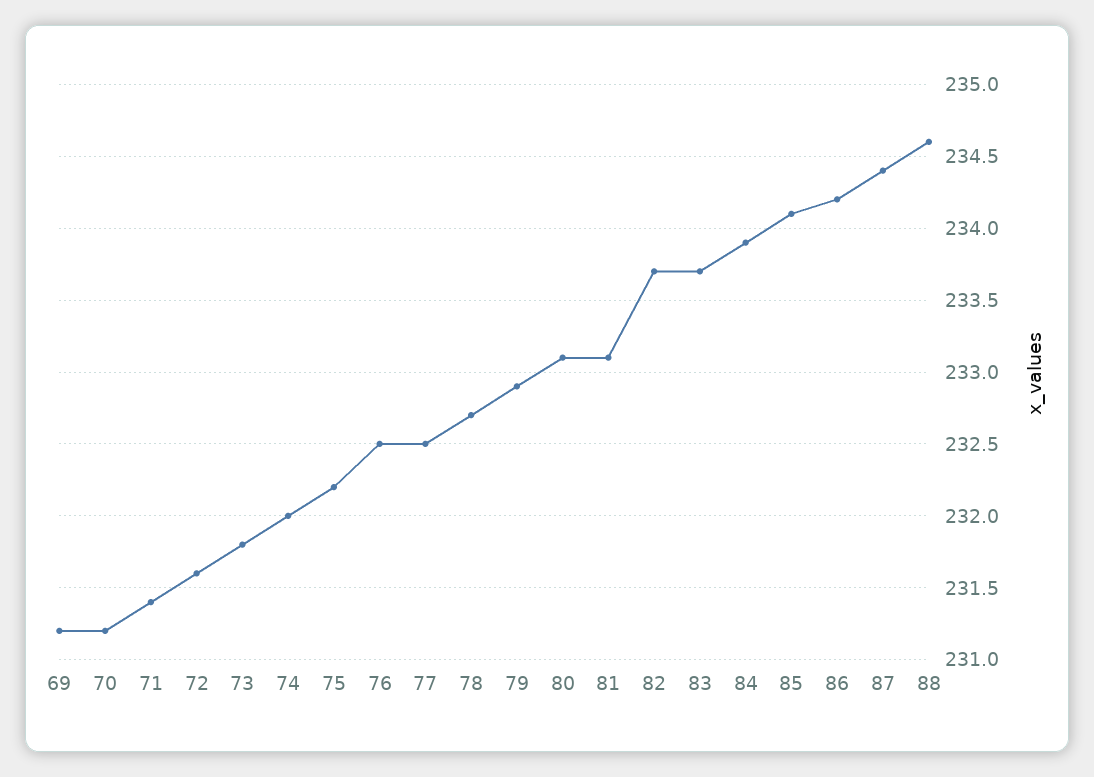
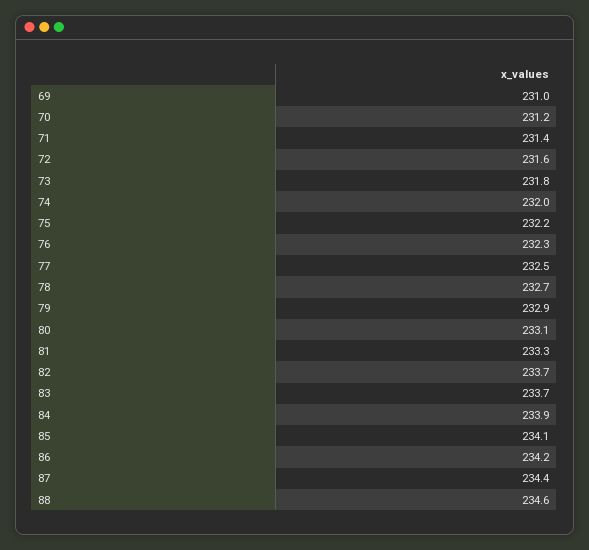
  {
-   "69": 231.2,
+   "69": 231,
    "70": 231.2,
    "71": 231.4,
    "72": 231.6,
    "73": 231.8,
    "74": 232,
    "75": 232.2,
-   "76": 232.5,
+   "76": 232.3,
    "77": 232.5,
    "78": 232.7,
    "79": 232.9,
    "80": 233.1,
-   "81": 233.1,
+   "81": 233.3,
    "82": 233.7,
    "83": 233.7,
    "84": 233.9,
    "85": 234.1,
    "86": 234.2,
    "87": 234.4,
    "88": 234.6
  }

